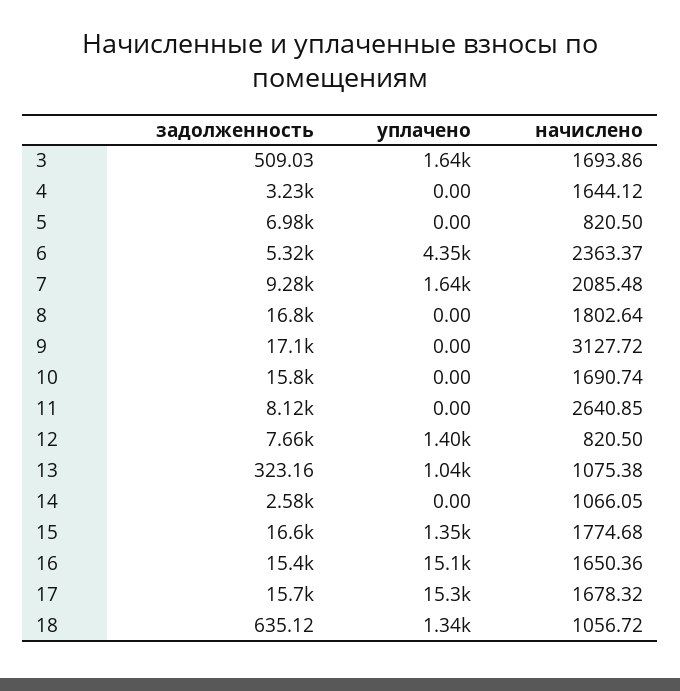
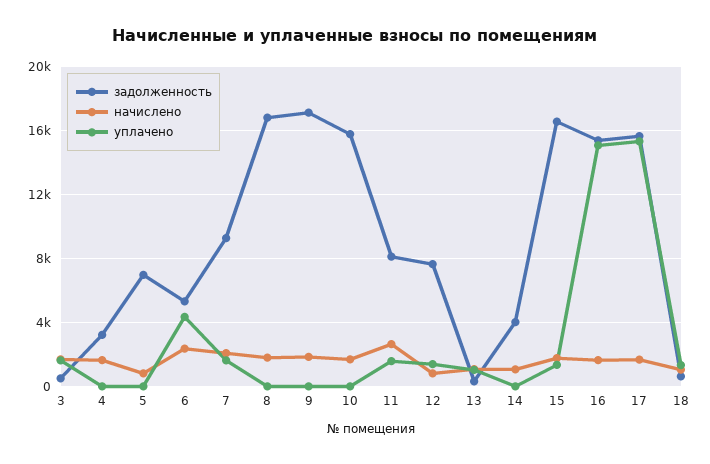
  {
    "задолженность": {
      "3": 509.03,
      "4": 3230,
      "5": 6980,
      "6": 5320,
      "7": 9280,
      "8": 16800,
      "9": 17100,
      "10": 15800,
      "11": 8120,
      "12": 7660,
      "13": 323.16,
-     "14": 2580,
+     "14": 4000,
      "15": 16600,
      "16": 15400,
      "17": 15700,
      "18": 635.12
    },
    "уплачено": {
      "3": 1640,
      "4": 0,
      "5": 0,
      "6": 4350,
      "7": 1640,
      "8": 0,
      "9": 0,
      "10": 0,
-     "11": 0,
+     "11": 1500,
      "12": 1400,
      "13": 1040,
      "14": 0,
      "15": 1350,
      "16": 15100,
      "17": 15300,
      "18": 1340
    },
    "начислено": {
      "3": 1693.86,
      "4": 1644.12,
      "5": 820.5,
      "6": 2363.37,
      "7": 2085.48,
      "8": 1802.64,
-     "9": 3127.72,
+     "9": 2000,
      "10": 1690.74,
      "11": 2640.85,
      "12": 820.5,
      "13": 1075.38,
      "14": 1066.05,
      "15": 1774.68,
      "16": 1650.36,
      "17": 1678.32,
      "18": 1056.72
    }
  }

